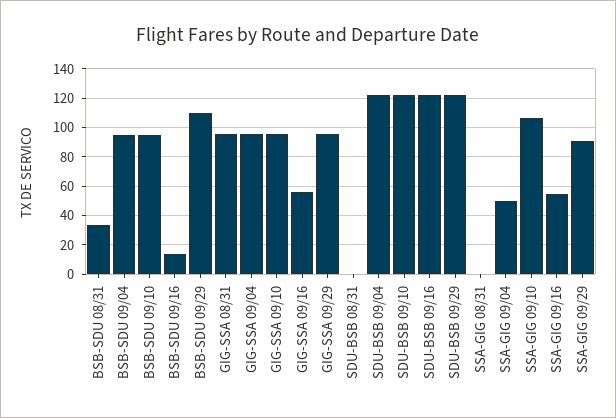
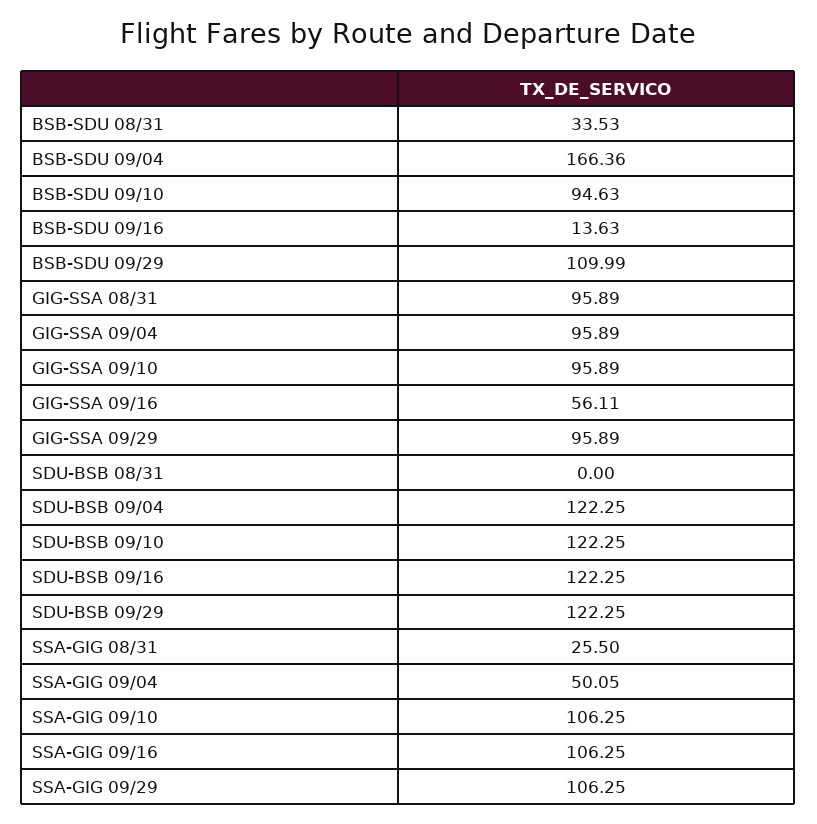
  {
    "BSB-SDU 08/31": 33.53,
-   "BSB-SDU 09/04": 95,
+   "BSB-SDU 09/04": 166.36,
    "BSB-SDU 09/10": 94.63,
    "BSB-SDU 09/16": 13.63,
    "BSB-SDU 09/29": 109.99,
    "GIG-SSA 08/31": 95.89,
    "GIG-SSA 09/04": 95.89,
    "GIG-SSA 09/10": 95.89,
    "GIG-SSA 09/16": 56.11,
    "GIG-SSA 09/29": 95.89,
    "SDU-BSB 08/31": 0,
    "SDU-BSB 09/04": 122.25,
    "SDU-BSB 09/10": 122.25,
    "SDU-BSB 09/16": 122.25,
    "SDU-BSB 09/29": 122.25,
-   "SSA-GIG 08/31": 0,
+   "SSA-GIG 08/31": 25.5,
    "SSA-GIG 09/04": 50.05,
    "SSA-GIG 09/10": 106.25,
-   "SSA-GIG 09/16": 55,
+   "SSA-GIG 09/16": 106.25,
-   "SSA-GIG 09/29": 90
+   "SSA-GIG 09/29": 106.25
  }

